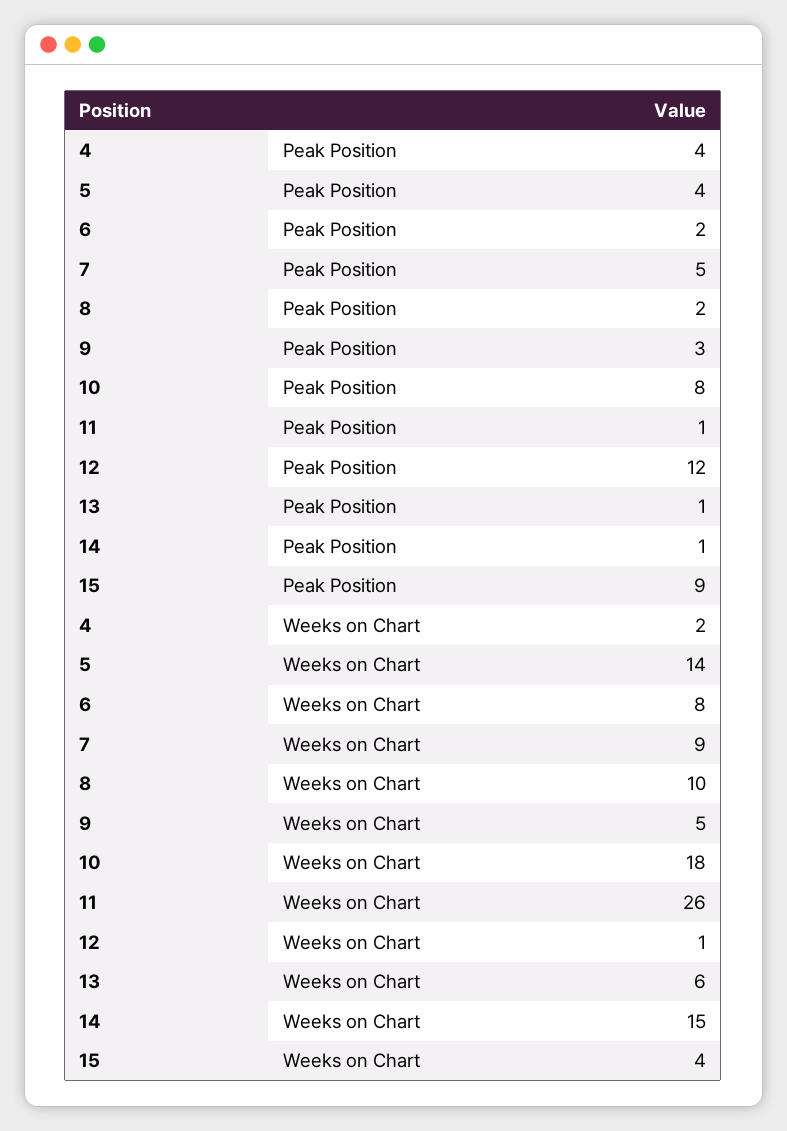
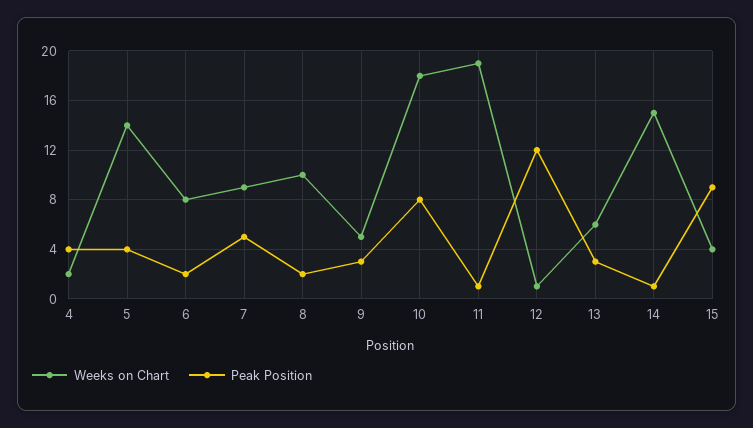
  {
    "Peak Position": {
      "4": 4,
      "5": 4,
      "6": 2,
      "7": 5,
      "8": 2,
      "9": 3,
      "10": 8,
      "11": 1,
      "12": 12,
-     "13": 1,
+     "13": 3,
      "14": 1,
      "15": 9
    },
    "Weeks on Chart": {
      "4": 2,
      "5": 14,
      "6": 8,
      "7": 9,
      "8": 10,
      "9": 5,
      "10": 18,
-     "11": 26,
+     "11": 19,
      "12": 1,
      "13": 6,
      "14": 15,
      "15": 4
    }
  }

